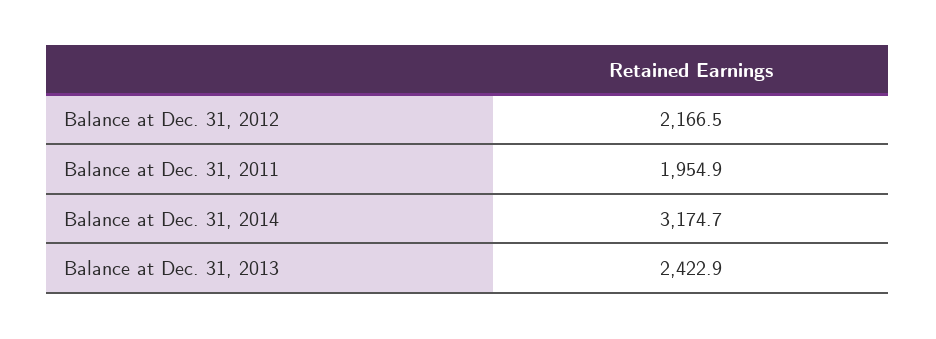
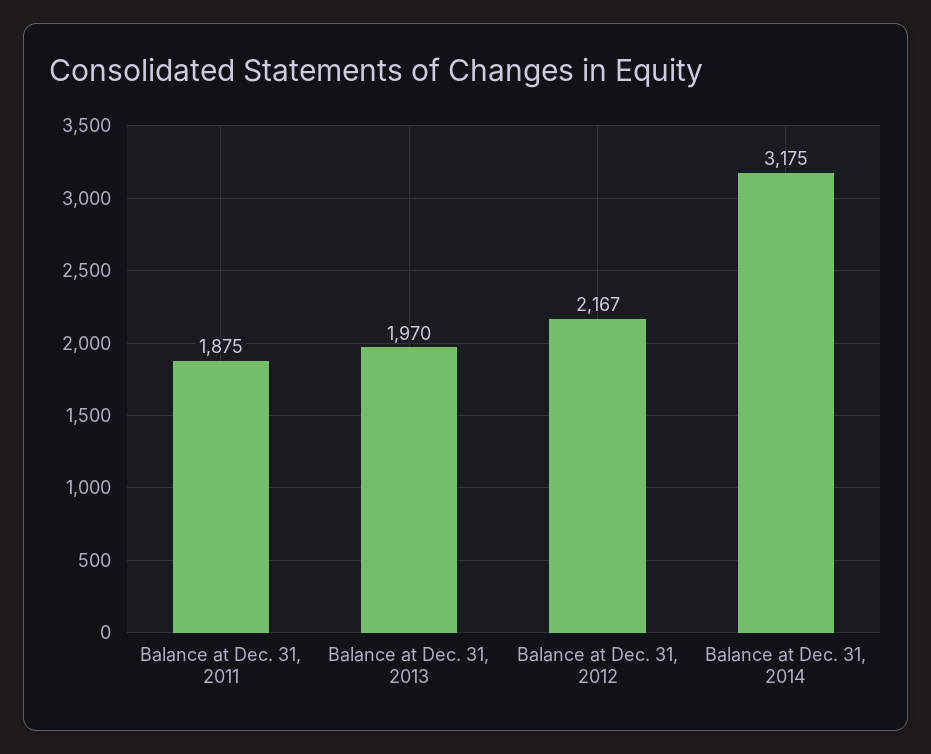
  {
    "Balance at Dec. 31, 2012": 2166.5,
-   "Balance at Dec. 31, 2011": 1954.9,
+   "Balance at Dec. 31, 2011": 1875,
    "Balance at Dec. 31, 2014": 3174.7,
-   "Balance at Dec. 31, 2013": 2422.9
+   "Balance at Dec. 31, 2013": 1970
  }

